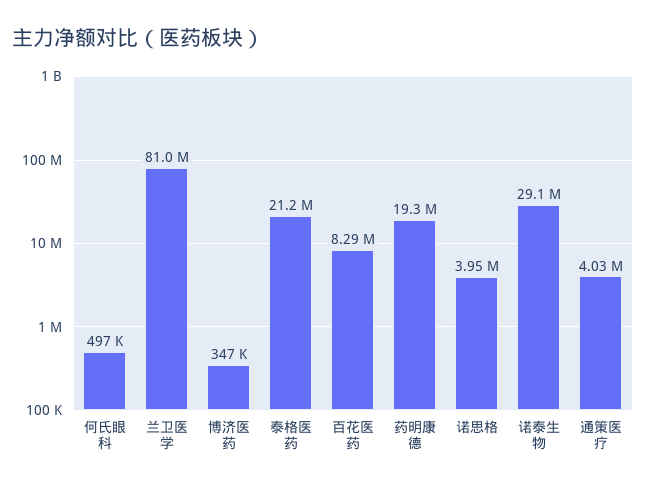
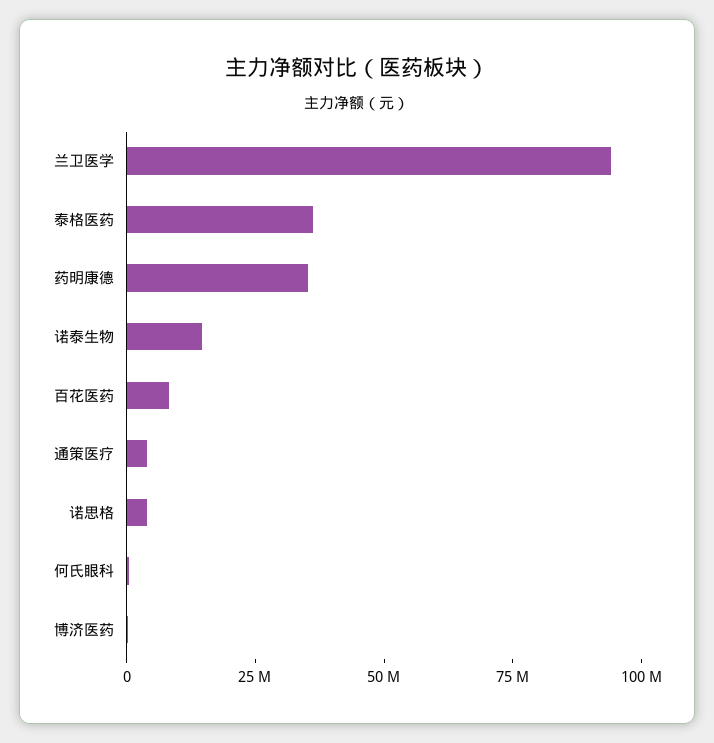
  {
    "何氏眼科": 497000,
-   "兰卫医学": 81000000,
+   "兰卫医学": 95000000,
    "博济医药": 347000,
-   "泰格医药": 21200000,
+   "泰格医药": 35000000,
    "百花医药": 8290000,
-   "药明康德": 19300000,
+   "药明康德": 35000000,
    "诺思格": 3950000,
-   "诺泰生物": 29100000,
+   "诺泰生物": 15000000,
    "通策医疗": 4030000
  }

